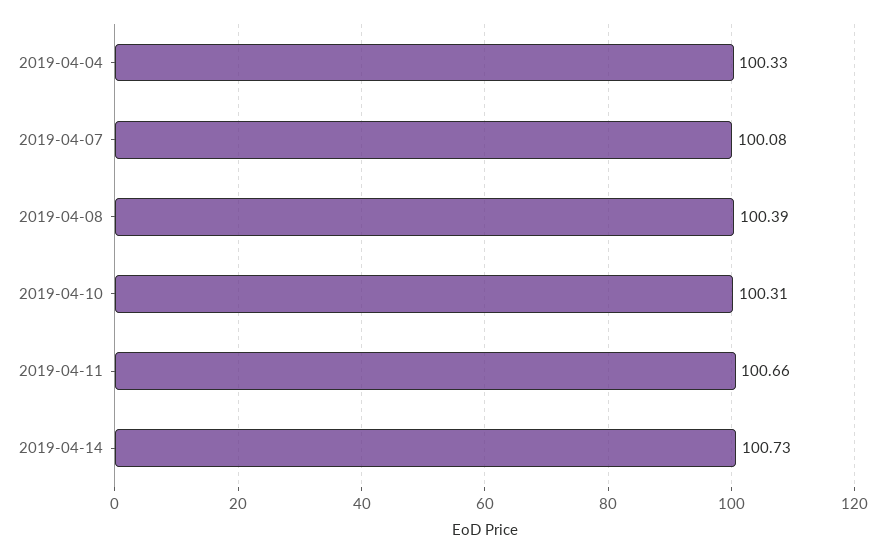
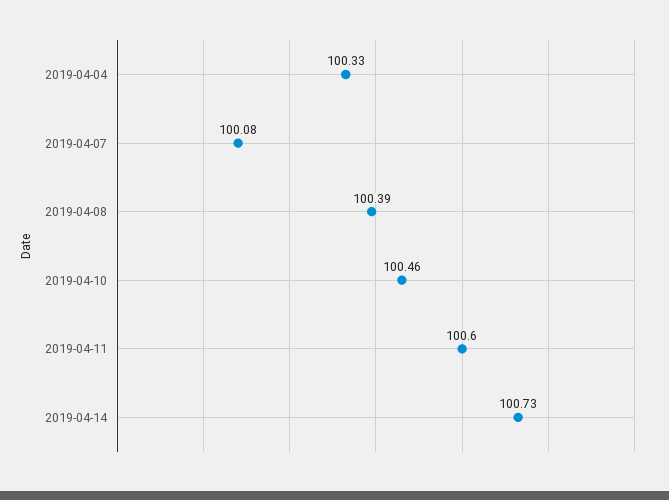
  {
    "2019-04-04": 100.33,
    "2019-04-07": 100.08,
    "2019-04-08": 100.39,
-   "2019-04-10": 100.31,
+   "2019-04-10": 100.46,
-   "2019-04-11": 100.66,
+   "2019-04-11": 100.6,
    "2019-04-14": 100.73
  }

